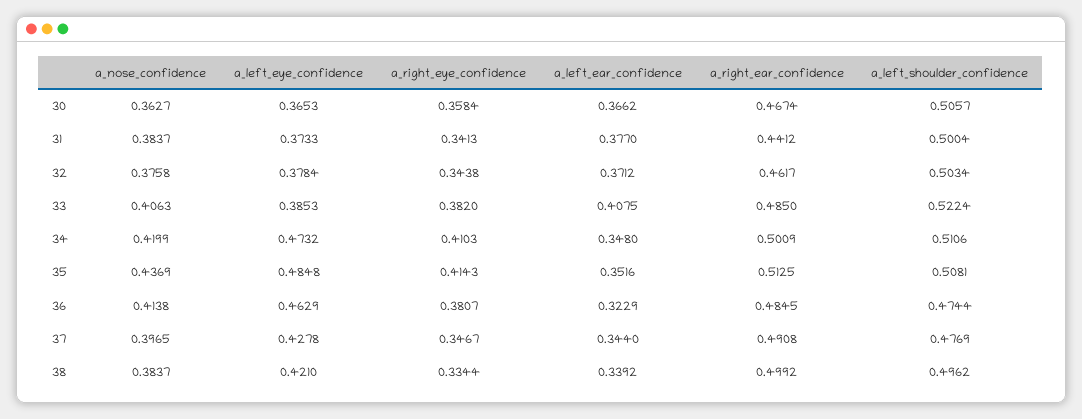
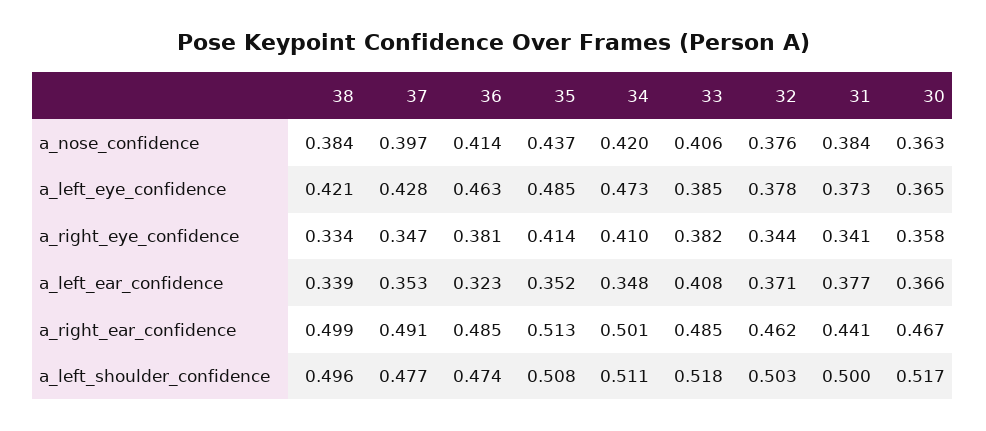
  {
    "a_nose_confidence": {
      "30": 0.3627,
      "31": 0.3837,
      "32": 0.3758,
      "33": 0.4063,
      "34": 0.4199,
      "35": 0.4369,
      "36": 0.4138,
      "37": 0.3965,
      "38": 0.3837
    },
    "a_left_eye_confidence": {
      "30": 0.3653,
      "31": 0.3733,
      "32": 0.3784,
      "33": 0.3853,
      "34": 0.4732,
      "35": 0.4848,
      "36": 0.4629,
      "37": 0.4278,
      "38": 0.421
    },
    "a_right_eye_confidence": {
      "30": 0.3584,
      "31": 0.3413,
      "32": 0.3438,
      "33": 0.382,
      "34": 0.4103,
      "35": 0.4143,
      "36": 0.3807,
      "37": 0.3467,
      "38": 0.3344
    },
    "a_left_ear_confidence": {
      "30": 0.3662,
      "31": 0.377,
      "32": 0.3712,
      "33": 0.4075,
      "34": 0.348,
      "35": 0.3516,
      "36": 0.3229,
-     "37": 0.344,
+     "37": 0.353,
      "38": 0.3392
    },
    "a_right_ear_confidence": {
      "30": 0.4674,
      "31": 0.4412,
      "32": 0.4617,
      "33": 0.485,
      "34": 0.5009,
      "35": 0.5125,
      "36": 0.4845,
      "37": 0.4908,
      "38": 0.4992
    },
    "a_left_shoulder_confidence": {
-     "30": 0.5057,
+     "30": 0.517,
      "31": 0.5004,
      "32": 0.5034,
-     "33": 0.5224,
+     "33": 0.518,
      "34": 0.5106,
      "35": 0.5081,
      "36": 0.4744,
      "37": 0.4769,
      "38": 0.4962
    }
  }

